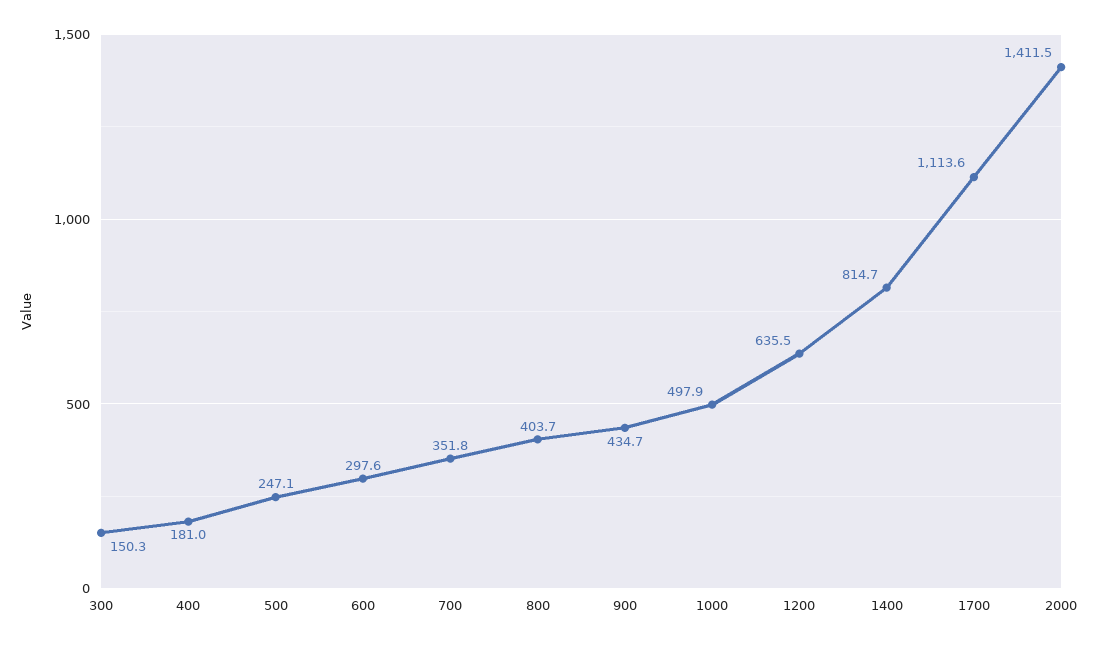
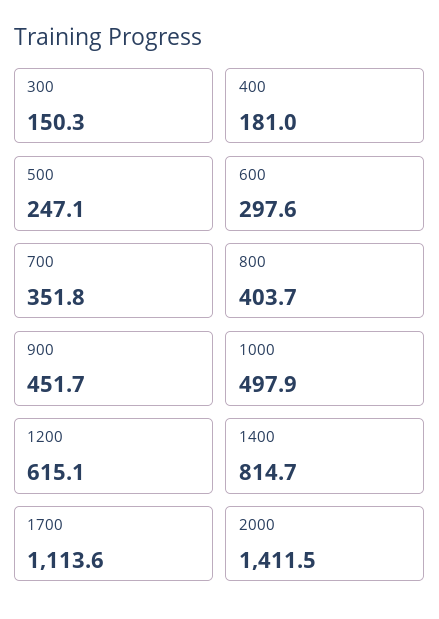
  {
    "300": 150.3,
    "400": 181,
    "500": 247.1,
    "600": 297.6,
    "700": 351.8,
    "800": 403.7,
-   "900": 434.7,
+   "900": 451.7,
    "1000": 497.9,
-   "1200": 635.5,
+   "1200": 615.1,
    "1400": 814.7,
    "1700": 1113.6,
    "2000": 1411.5
  }

